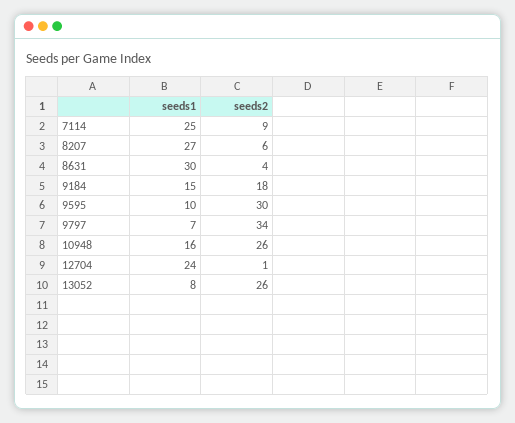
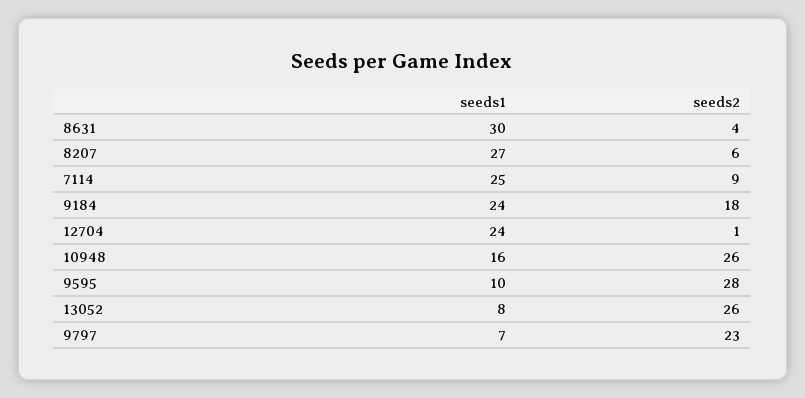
  {
    "seeds1": {
      "7114": 25,
      "8207": 27,
      "8631": 30,
-     "9184": 15,
+     "9184": 24,
      "9595": 10,
      "9797": 7,
      "10948": 16,
      "12704": 24,
      "13052": 8
    },
    "seeds2": {
      "7114": 9,
      "8207": 6,
      "8631": 4,
      "9184": 18,
-     "9595": 30,
+     "9595": 28,
-     "9797": 34,
+     "9797": 23,
      "10948": 26,
      "12704": 1,
      "13052": 26
    }
  }

